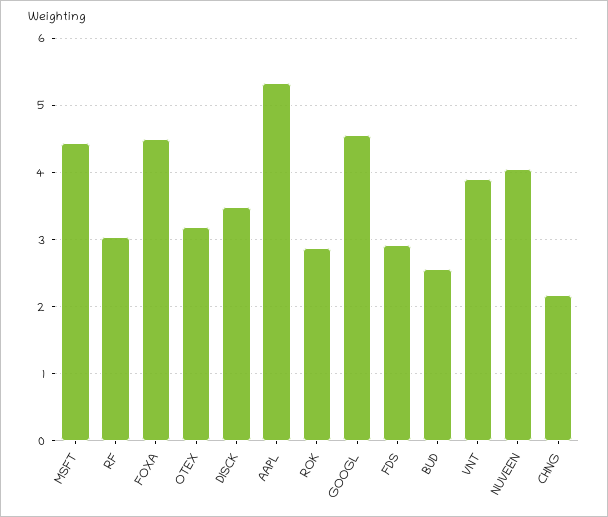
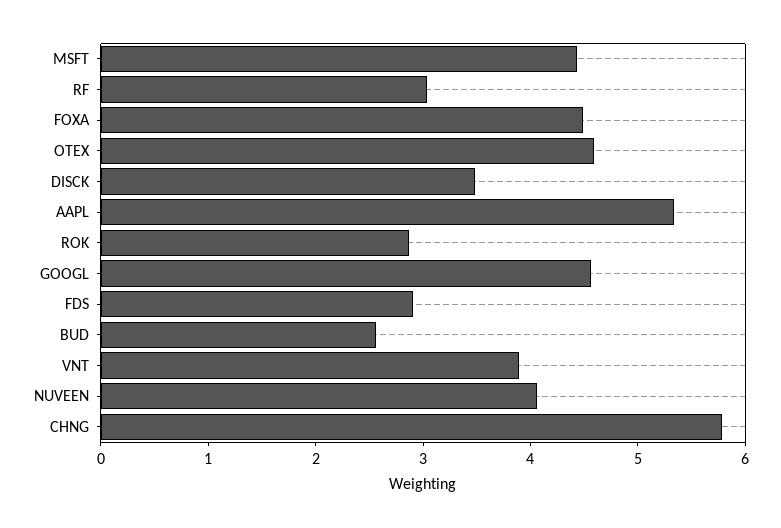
  {
    "MSFT": 4.4,
    "RF": 3,
    "FOXA": 4.5,
-   "OTEX": 3.2,
+   "OTEX": 4.6,
    "DISCK": 3.5,
    "AAPL": 5.3,
    "ROK": 2.9,
    "GOOGL": 4.6,
    "FDS": 2.9,
    "BUD": 2.6,
    "VNT": 3.9,
    "NUVEEN": 4.1,
-   "CHNG": 2.2
+   "CHNG": 5.8
  }

